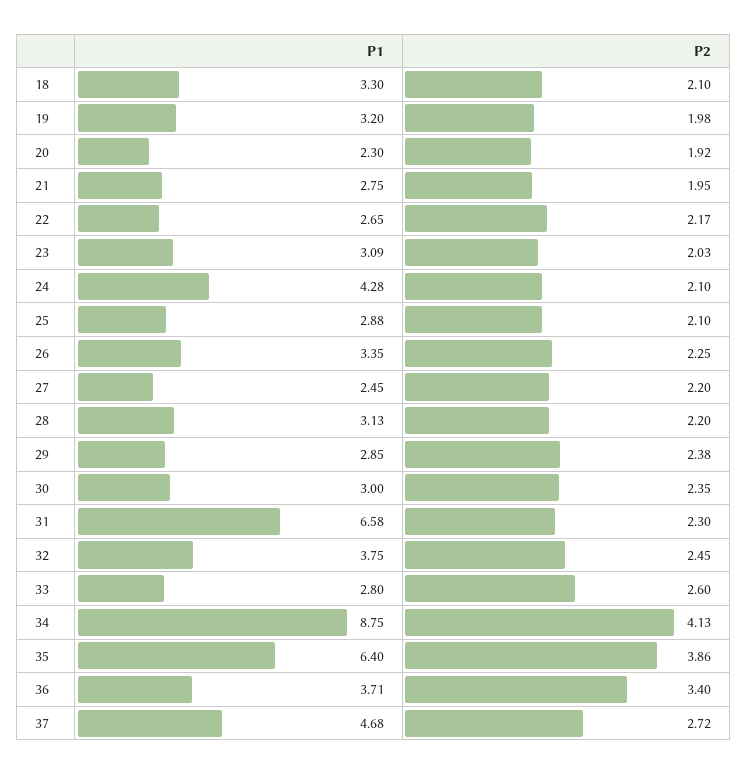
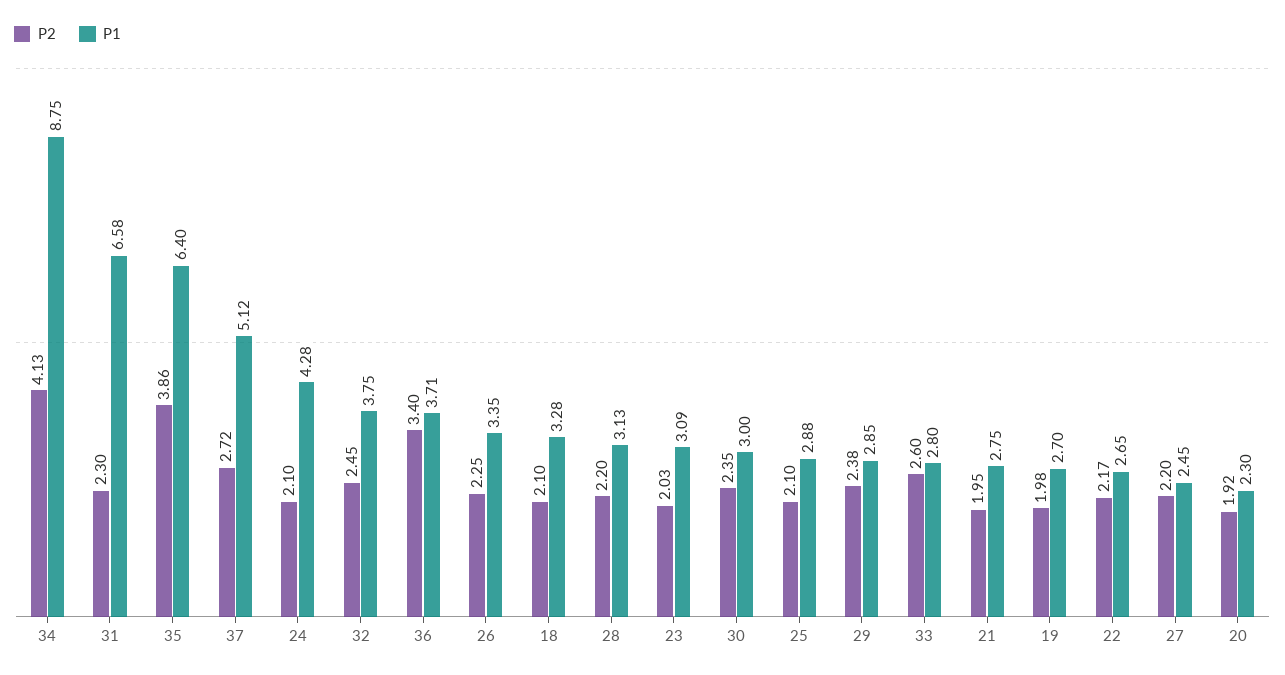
  {
    "P1": {
-     "18": 3.3,
+     "18": 3.28,
-     "19": 3.2,
+     "19": 2.7,
      "20": 2.3,
      "21": 2.75,
      "22": 2.65,
      "23": 3.09,
      "24": 4.28,
      "25": 2.88,
      "26": 3.35,
      "27": 2.45,
      "28": 3.13,
      "29": 2.85,
      "30": 3,
      "31": 6.58,
      "32": 3.75,
      "33": 2.8,
      "34": 8.75,
      "35": 6.4,
      "36": 3.71,
-     "37": 4.68
+     "37": 5.12
    },
    "P2": {
      "18": 2.1,
      "19": 1.98,
      "20": 1.92,
      "21": 1.95,
      "22": 2.17,
      "23": 2.03,
      "24": 2.1,
      "25": 2.1,
      "26": 2.25,
      "27": 2.2,
      "28": 2.2,
      "29": 2.38,
      "30": 2.35,
      "31": 2.3,
      "32": 2.45,
      "33": 2.6,
      "34": 4.13,
      "35": 3.86,
      "36": 3.4,
      "37": 2.72
    }
  }

